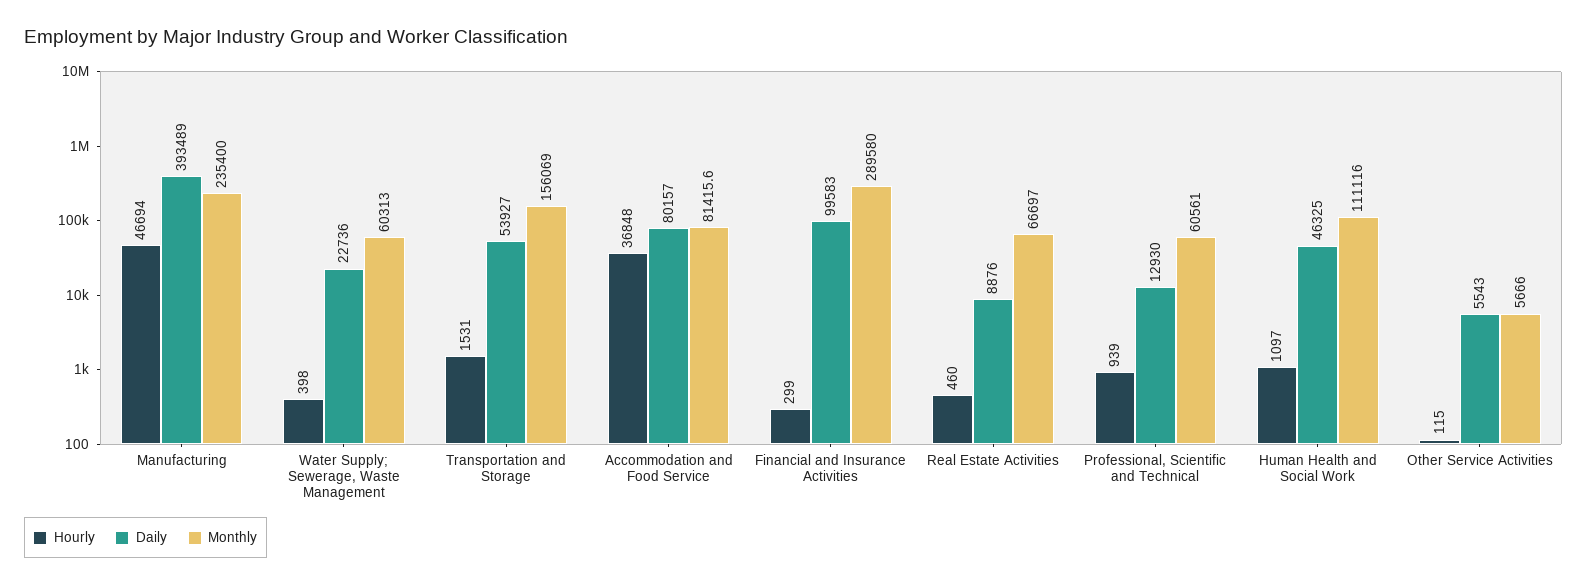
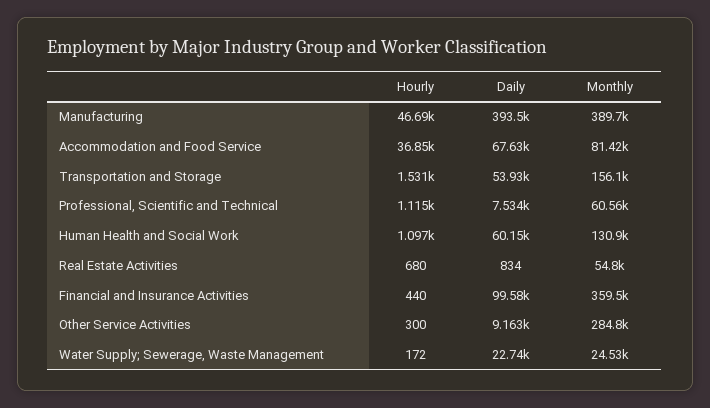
  {
    "Hourly": {
      "Manufacturing": 46694,
-     "Water Supply; Sewerage, Waste Management": 398,
+     "Water Supply; Sewerage, Waste Management": 172,
      "Transportation and Storage": 1531,
      "Accommodation and Food Service": 36848,
-     "Financial and Insurance Activities": 299,
+     "Financial and Insurance Activities": 440,
-     "Real Estate Activities": 460,
+     "Real Estate Activities": 680,
-     "Professional, Scientific and Technical": 939,
+     "Professional, Scientific and Technical": 1115,
      "Human Health and Social Work": 1097,
-     "Other Service Activities": 115
+     "Other Service Activities": 300
    },
    "Daily": {
      "Manufacturing": 393489,
      "Water Supply; Sewerage, Waste Management": 22736,
      "Transportation and Storage": 53927,
-     "Accommodation and Food Service": 80157,
+     "Accommodation and Food Service": 67630,
      "Financial and Insurance Activities": 99583,
-     "Real Estate Activities": 8876,
+     "Real Estate Activities": 834,
-     "Professional, Scientific and Technical": 12930,
+     "Professional, Scientific and Technical": 7534,
-     "Human Health and Social Work": 46325,
+     "Human Health and Social Work": 60150,
-     "Other Service Activities": 5543
+     "Other Service Activities": 9163
    },
    "Monthly": {
-     "Manufacturing": 235400,
+     "Manufacturing": 389700,
-     "Water Supply; Sewerage, Waste Management": 60313,
+     "Water Supply; Sewerage, Waste Management": 24530,
      "Transportation and Storage": 156069,
      "Accommodation and Food Service": 81415.6,
-     "Financial and Insurance Activities": 289580,
+     "Financial and Insurance Activities": 359500,
-     "Real Estate Activities": 66697,
+     "Real Estate Activities": 54800,
      "Professional, Scientific and Technical": 60561,
-     "Human Health and Social Work": 111116,
+     "Human Health and Social Work": 130900,
-     "Other Service Activities": 5666
+     "Other Service Activities": 284800
    }
  }

